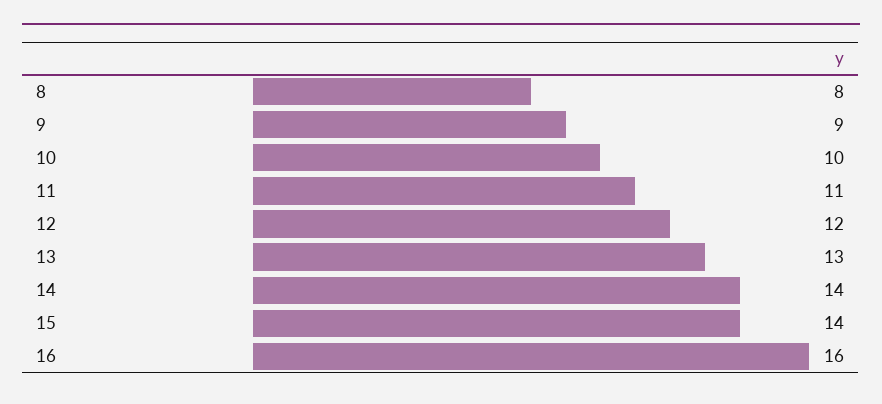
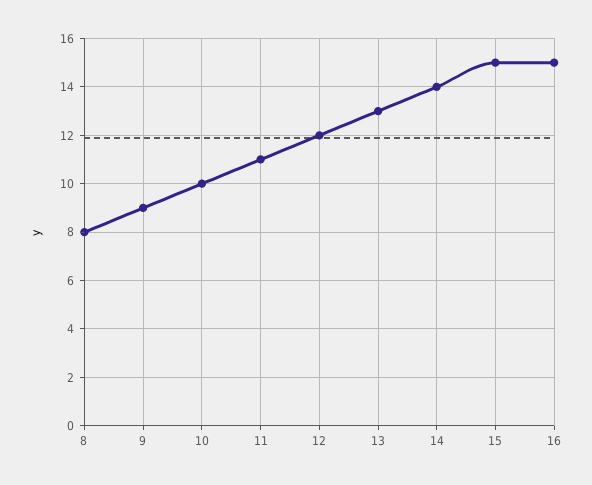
  {
    "8": 8,
    "9": 9,
    "10": 10,
    "11": 11,
    "12": 12,
    "13": 13,
    "14": 14,
-   "15": 14,
+   "15": 15,
-   "16": 16
+   "16": 15
  }

